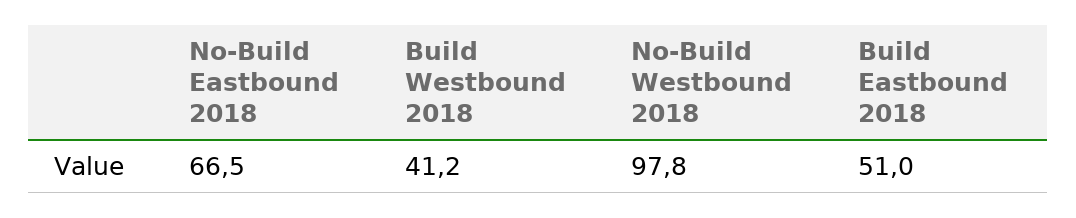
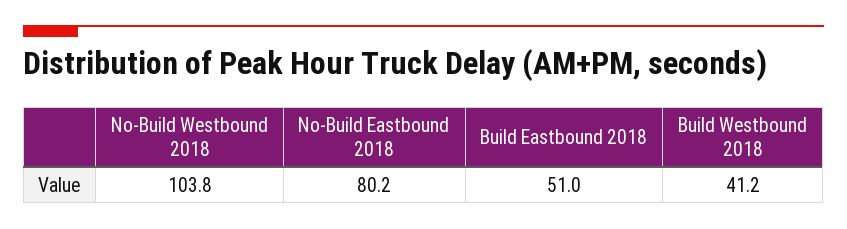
  {
-   "No-Build Eastbound 2018": 66.5,
+   "No-Build Eastbound 2018": 80.2,
    "Build Westbound 2018": 41.2,
-   "No-Build Westbound 2018": 97.8,
+   "No-Build Westbound 2018": 103.8,
    "Build Eastbound 2018": 51
  }

